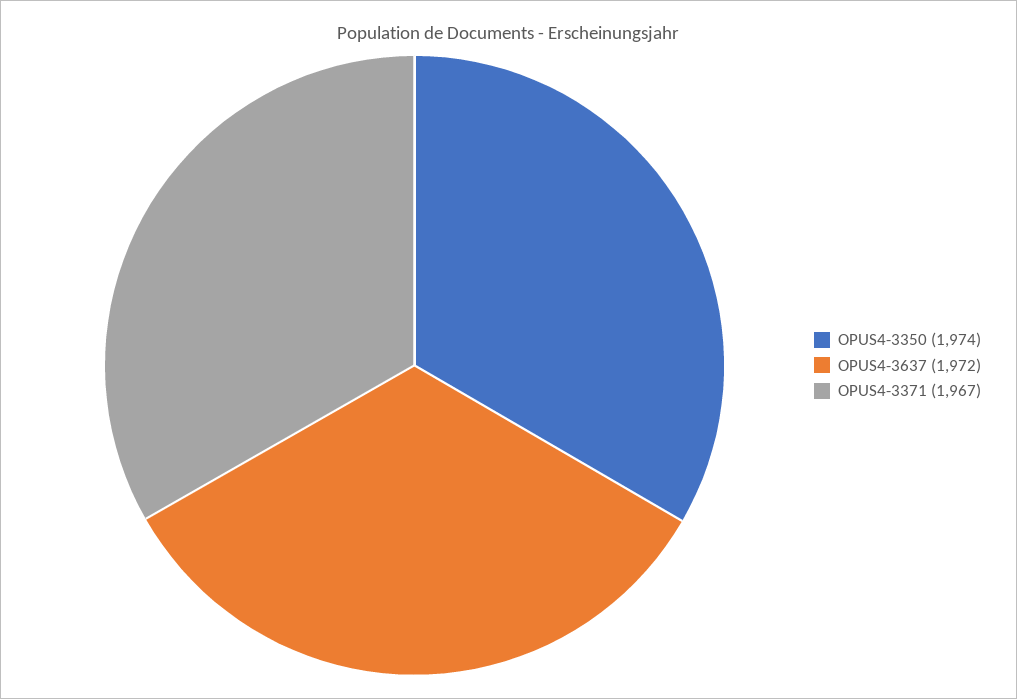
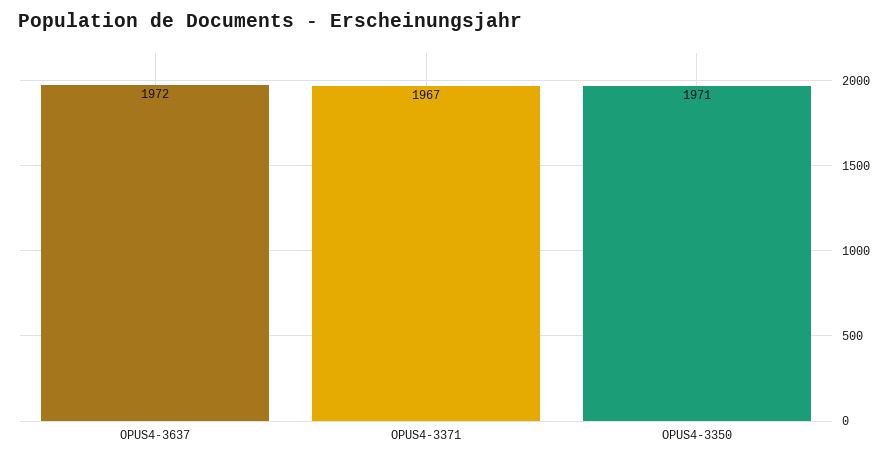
  {
-   "OPUS4-3350": 1974,
+   "OPUS4-3350": 1971,
    "OPUS4-3637": 1972,
    "OPUS4-3371": 1967
  }

